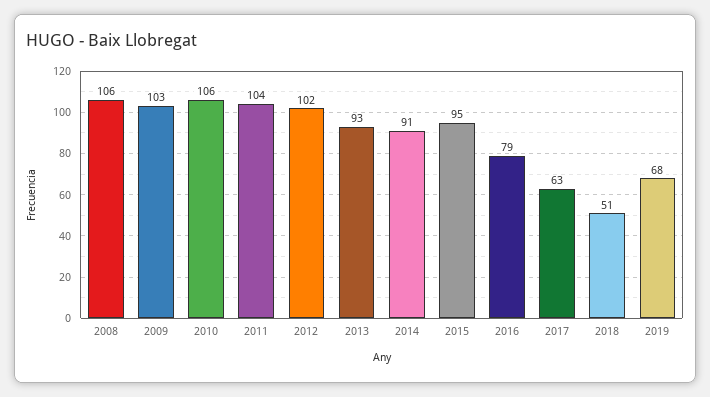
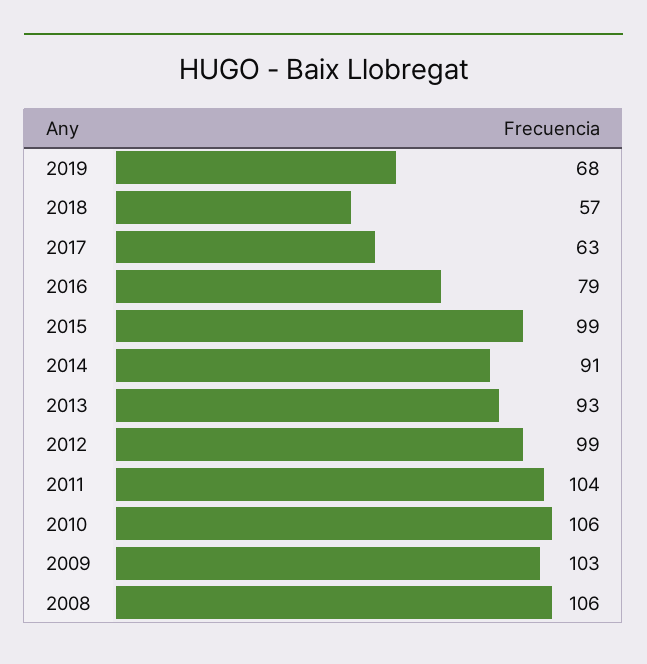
  {
    "2008": 106,
    "2009": 103,
    "2010": 106,
    "2011": 104,
-   "2012": 102,
+   "2012": 99,
    "2013": 93,
    "2014": 91,
-   "2015": 95,
+   "2015": 99,
    "2016": 79,
    "2017": 63,
-   "2018": 51,
+   "2018": 57,
    "2019": 68
  }

